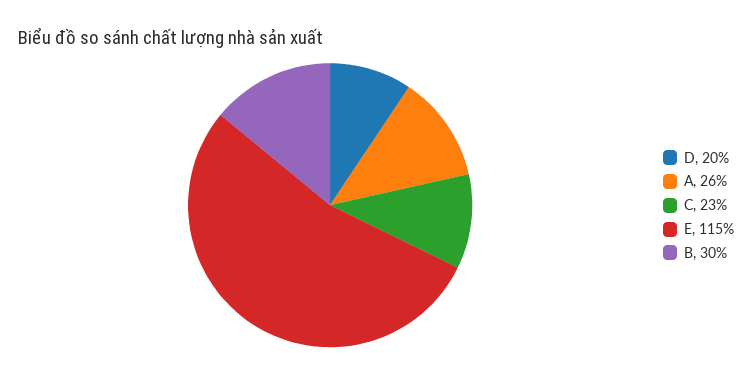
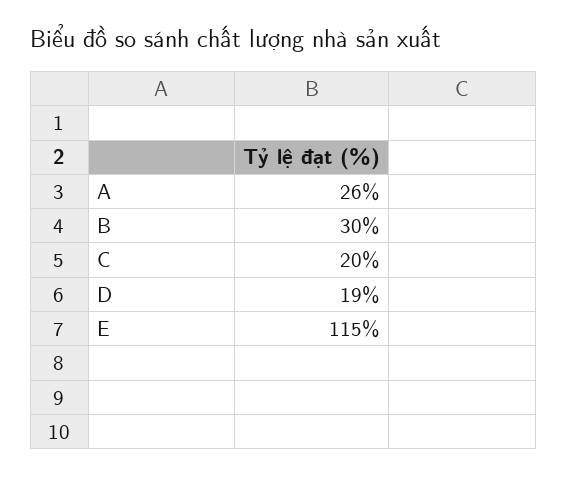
  {
-   "D": 20,
+   "D": 19,
    "A": 26,
-   "C": 23,
+   "C": 20,
    "E": 115,
    "B": 30
  }

